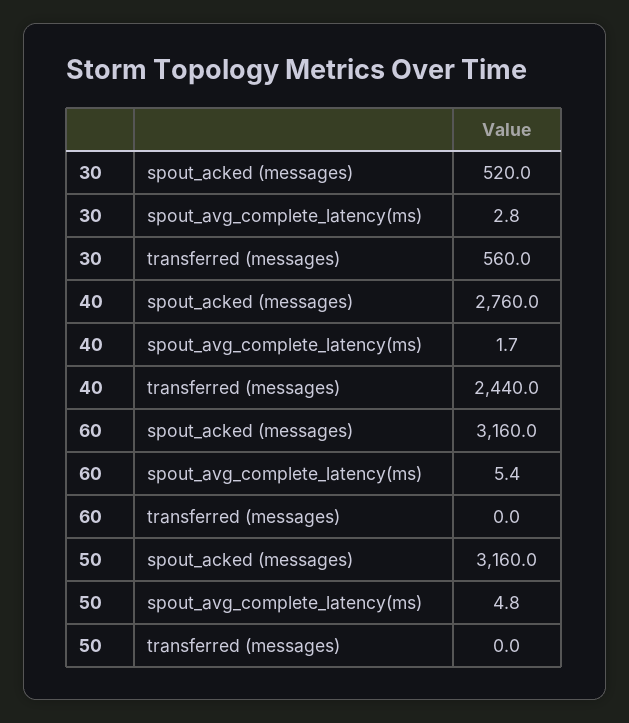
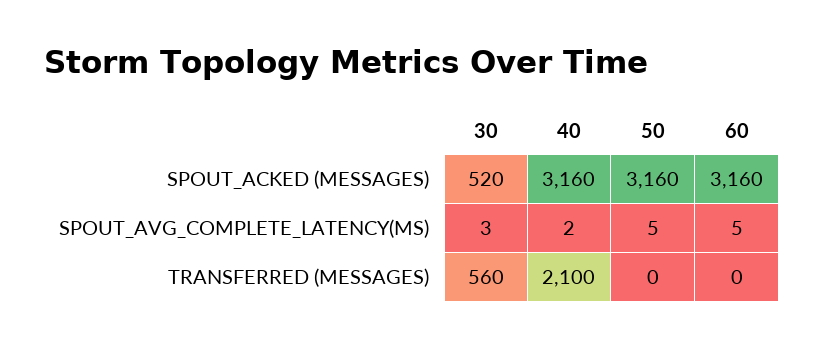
  {
    "30": {
      "spout_acked (messages)": 520,
      "spout_avg_complete_latency(ms)": 2.8,
      "transferred (messages)": 560
    },
    "40": {
-     "spout_acked (messages)": 2760,
+     "spout_acked (messages)": 3160,
      "spout_avg_complete_latency(ms)": 1.7,
-     "transferred (messages)": 2440
+     "transferred (messages)": 2100
    },
    "60": {
      "spout_acked (messages)": 3160,
      "spout_avg_complete_latency(ms)": 5.4,
      "transferred (messages)": 0
    },
    "50": {
      "spout_acked (messages)": 3160,
      "spout_avg_complete_latency(ms)": 4.8,
      "transferred (messages)": 0
    }
  }

